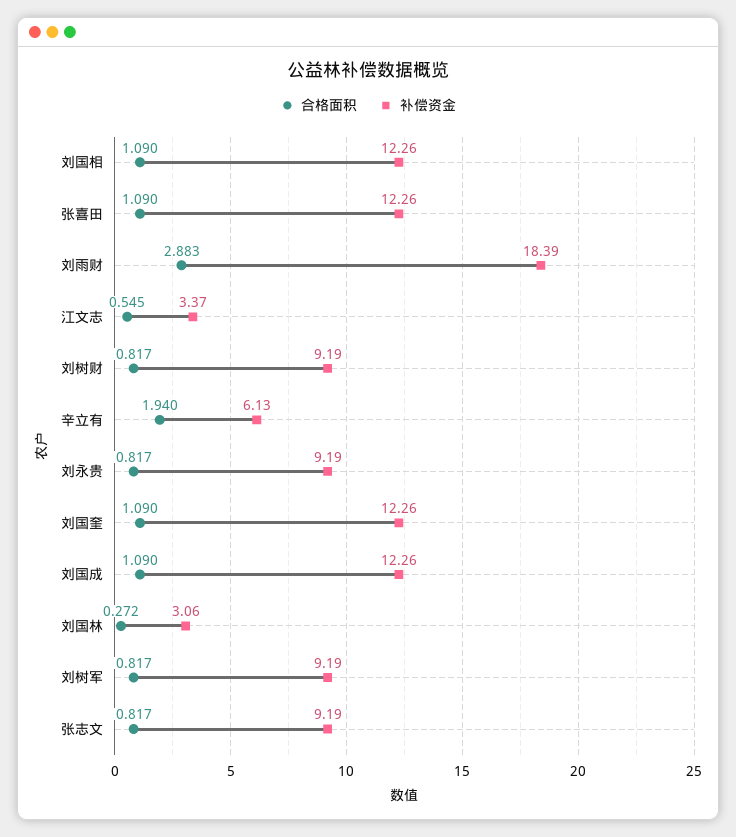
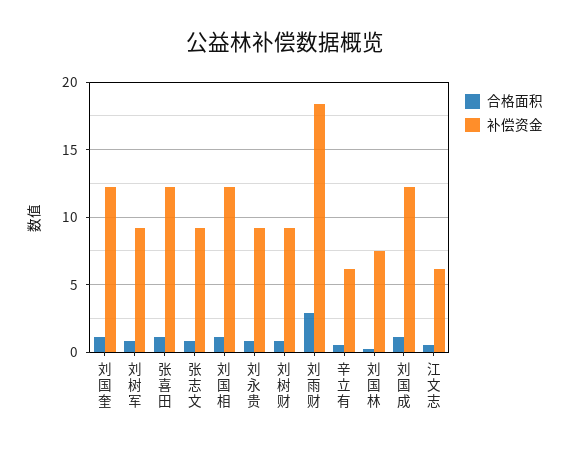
  {
    "合格面积": {
      "刘国相": 1.09,
      "张喜田": 1.09,
      "刘雨财": 2.883,
      "江文志": 0.545,
      "刘树财": 0.817,
-     "辛立有": 1.94,
+     "辛立有": 0.5,
      "刘永贵": 0.817,
      "刘国奎": 1.09,
      "刘国成": 1.09,
      "刘国林": 0.272,
      "刘树军": 0.817,
      "张志文": 0.817
    },
    "补偿资金": {
      "刘国相": 12.26,
      "张喜田": 12.26,
      "刘雨财": 18.39,
-     "江文志": 3.37,
+     "江文志": 6,
      "刘树财": 9.19,
      "辛立有": 6.13,
      "刘永贵": 9.19,
      "刘国奎": 12.26,
      "刘国成": 12.26,
-     "刘国林": 3.06,
+     "刘国林": 7.5,
      "刘树军": 9.19,
      "张志文": 9.19
    }
  }

